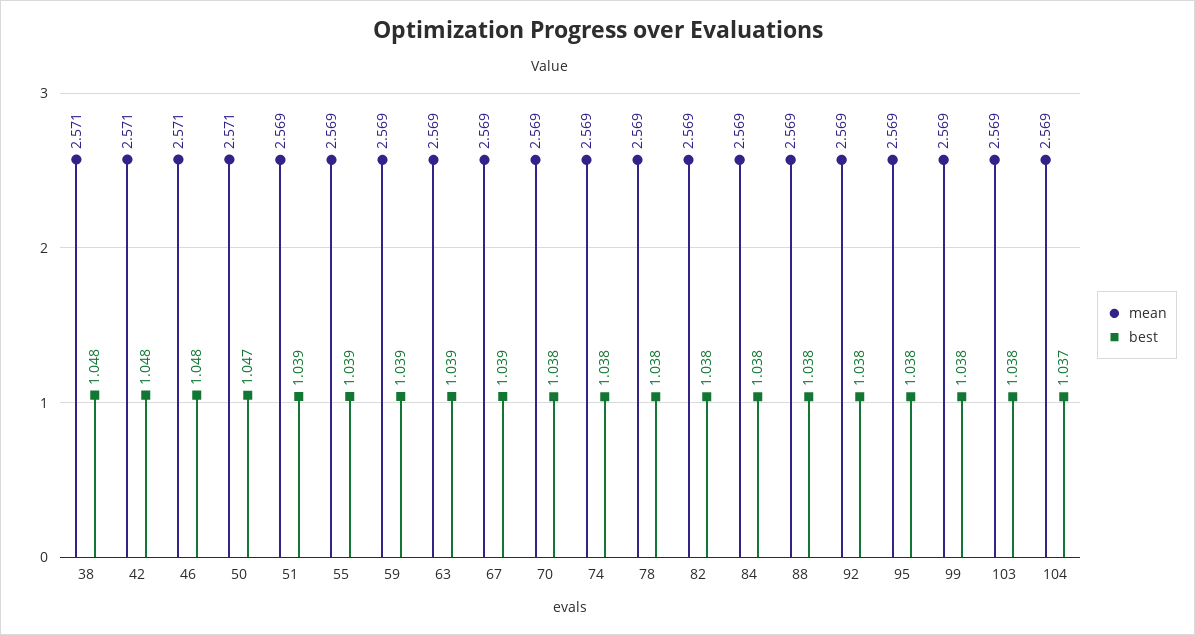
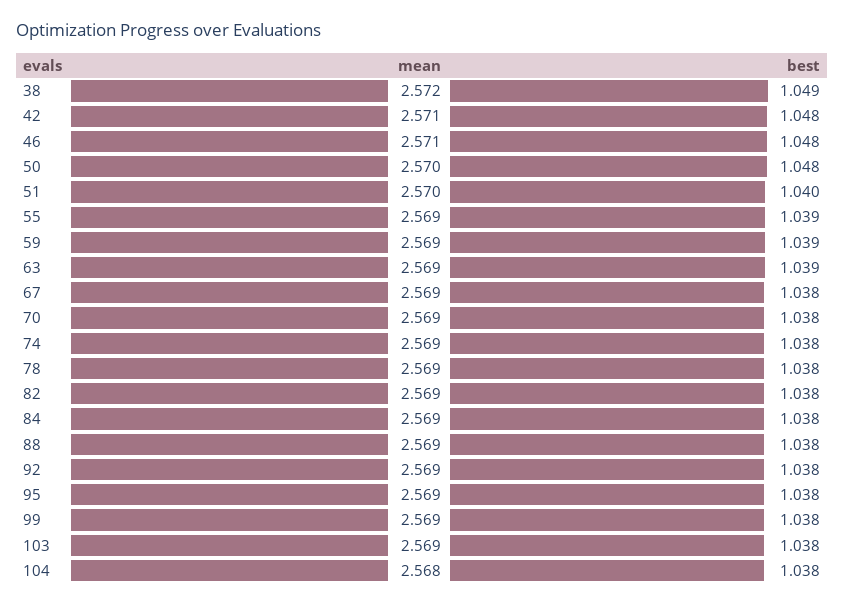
  {
    "mean": {
-     "38": 2.571,
+     "38": 2.572,
      "42": 2.571,
      "46": 2.571,
-     "50": 2.571,
+     "50": 2.57,
-     "51": 2.569,
+     "51": 2.57,
      "55": 2.569,
      "59": 2.569,
      "63": 2.569,
      "67": 2.569,
      "70": 2.569,
      "74": 2.569,
      "78": 2.569,
      "82": 2.569,
      "84": 2.569,
      "88": 2.569,
      "92": 2.569,
      "95": 2.569,
      "99": 2.569,
      "103": 2.569,
-     "104": 2.569
+     "104": 2.568
    },
    "best": {
-     "38": 1.048,
+     "38": 1.049,
      "42": 1.048,
      "46": 1.048,
-     "50": 1.047,
+     "50": 1.048,
-     "51": 1.039,
+     "51": 1.04,
      "55": 1.039,
      "59": 1.039,
      "63": 1.039,
-     "67": 1.039,
+     "67": 1.038,
      "70": 1.038,
      "74": 1.038,
      "78": 1.038,
      "82": 1.038,
      "84": 1.038,
      "88": 1.038,
      "92": 1.038,
      "95": 1.038,
      "99": 1.038,
      "103": 1.038,
-     "104": 1.037
+     "104": 1.038
    }
  }

